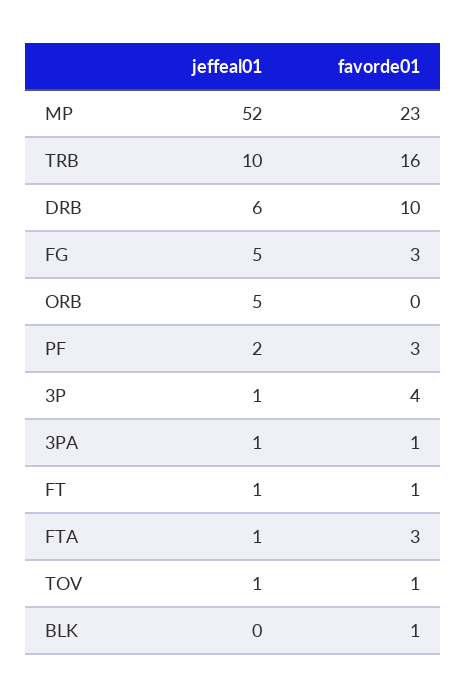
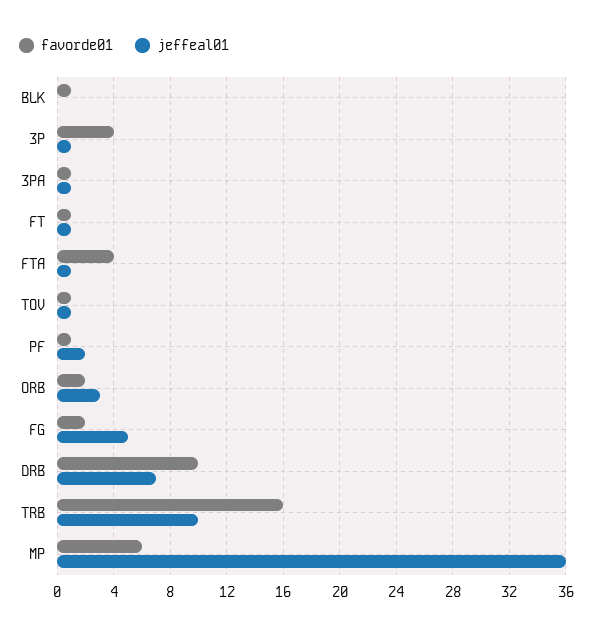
  {
    "jeffeal01": {
-     "MP": 52,
+     "MP": 36,
      "TRB": 10,
-     "DRB": 6,
+     "DRB": 7,
      "FG": 5,
-     "ORB": 5,
+     "ORB": 3,
      "PF": 2,
      "3P": 1,
      "3PA": 1,
      "FT": 1,
      "FTA": 1,
      "TOV": 1,
      "BLK": 0
    },
    "favorde01": {
-     "MP": 23,
+     "MP": 6,
      "TRB": 16,
      "DRB": 10,
-     "FG": 3,
+     "FG": 2,
-     "ORB": 0,
+     "ORB": 2,
-     "PF": 3,
+     "PF": 1,
      "3P": 4,
      "3PA": 1,
      "FT": 1,
-     "FTA": 3,
+     "FTA": 4,
      "TOV": 1,
      "BLK": 1
    }
  }

